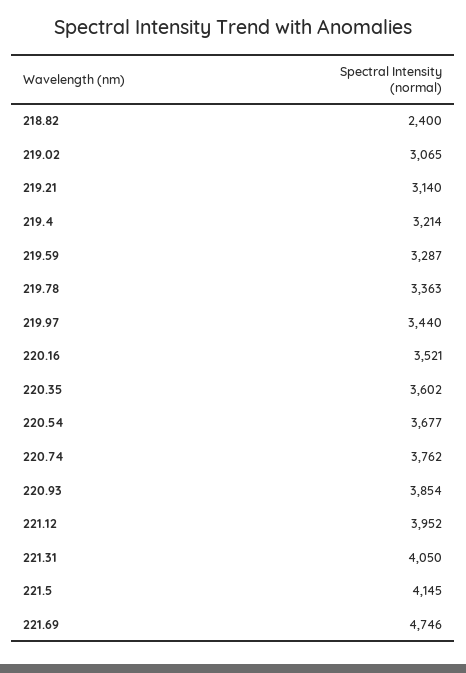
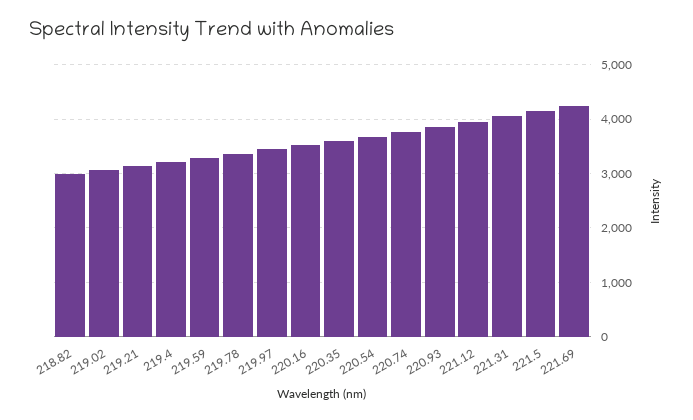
  {
-   "218.82": 2400,
+   "218.82": 3000,
    "219.02": 3065,
    "219.21": 3140,
    "219.4": 3214,
    "219.59": 3287,
    "219.78": 3363,
    "219.97": 3440,
    "220.16": 3521,
    "220.35": 3602,
    "220.54": 3677,
    "220.74": 3762,
    "220.93": 3854,
    "221.12": 3952,
    "221.31": 4050,
    "221.5": 4145,
-   "221.69": 4746
+   "221.69": 4200
  }

